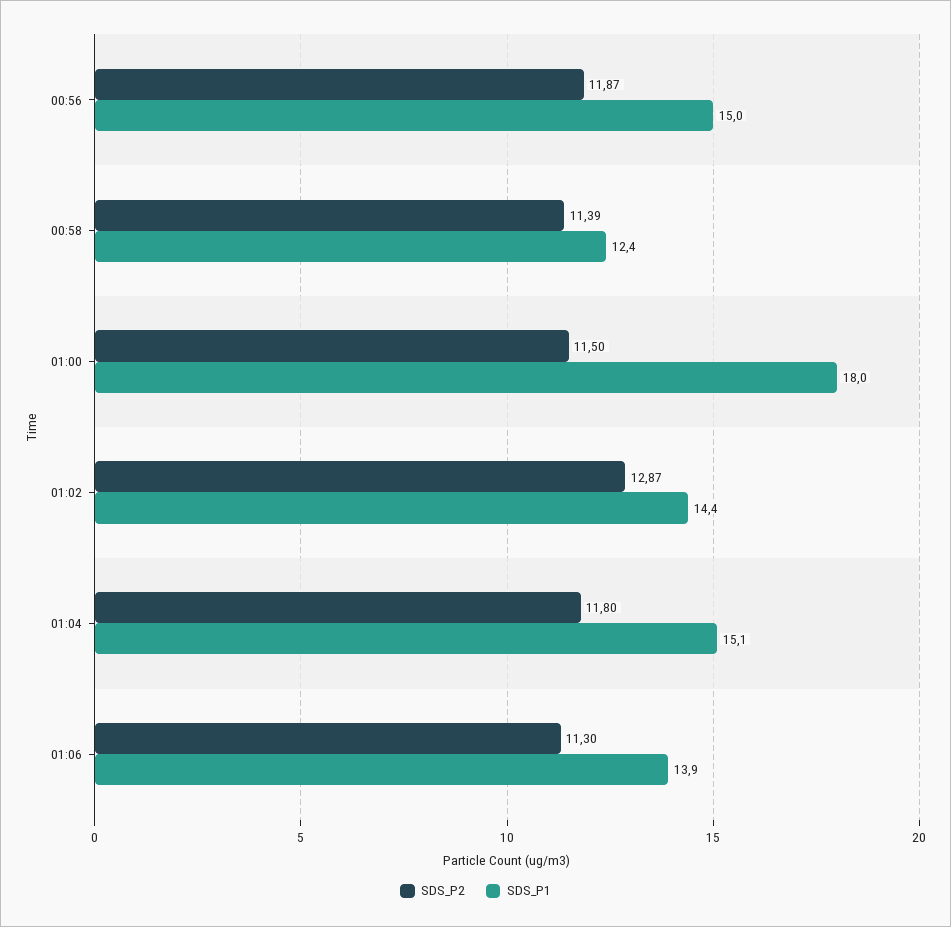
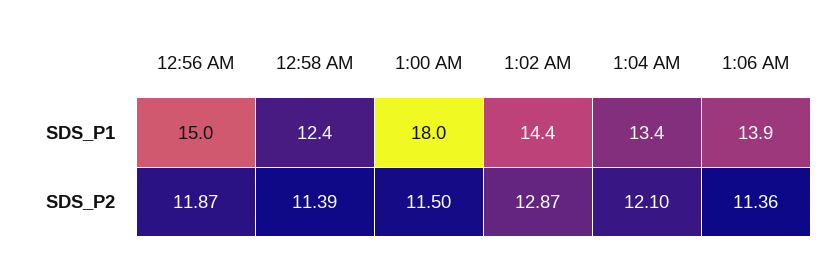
  {
    "SDS_P2": {
      "00:56": 11.87,
      "00:58": 11.39,
      "01:00": 11.5,
      "01:02": 12.87,
-     "01:04": 11.8,
+     "01:04": 12.1,
-     "01:06": 11.3
+     "01:06": 11.36
    },
    "SDS_P1": {
      "00:56": 15,
      "00:58": 12.4,
      "01:00": 18,
      "01:02": 14.4,
-     "01:04": 15.1,
+     "01:04": 13.4,
      "01:06": 13.9
    }
  }

